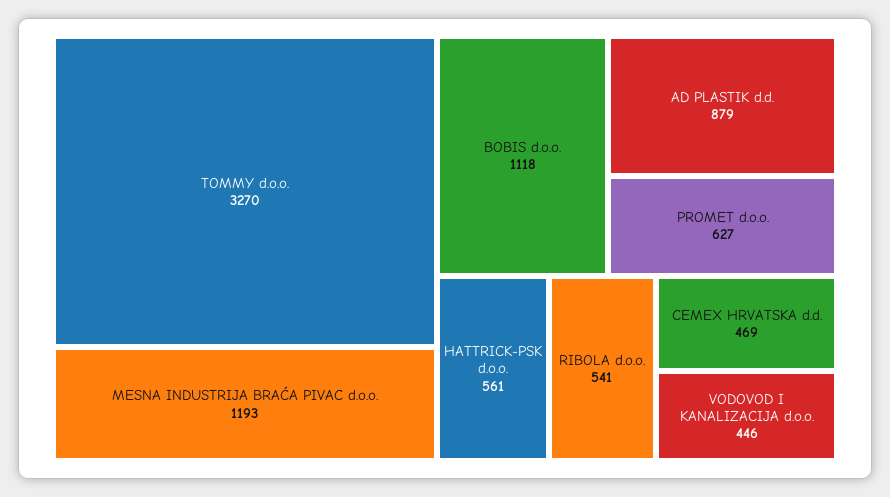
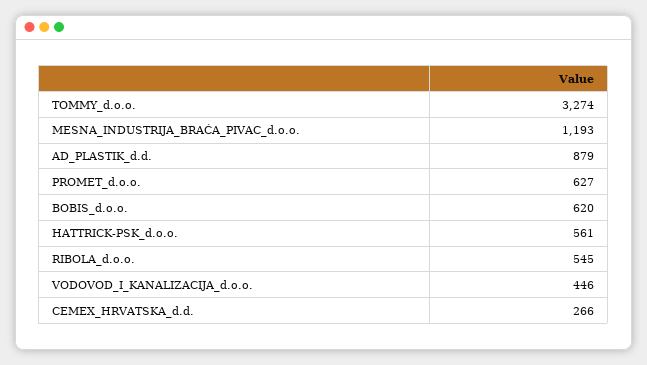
  {
-   "TOMMY d.o.o.": 3270,
+   "TOMMY d.o.o.": 3274,
    "MESNA INDUSTRIJA BRAĆA PIVAC d.o.o.": 1193,
-   "BOBIS d.o.o.": 1118,
+   "BOBIS d.o.o.": 620,
    "AD PLASTIK d.d.": 879,
    "PROMET d.o.o.": 627,
    "HATTRICK-PSK d.o.o.": 561,
-   "RIBOLA d.o.o.": 541,
+   "RIBOLA d.o.o.": 545,
-   "CEMEX HRVATSKA d.d.": 469,
+   "CEMEX HRVATSKA d.d.": 266,
    "VODOVOD I KANALIZACIJA d.o.o.": 446
  }

